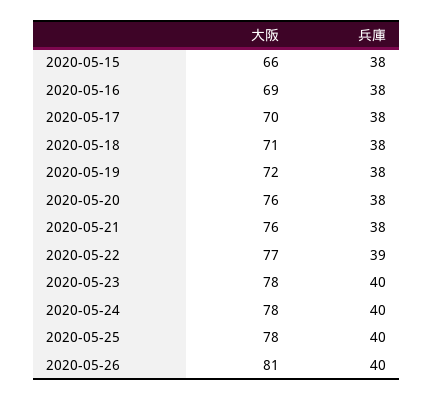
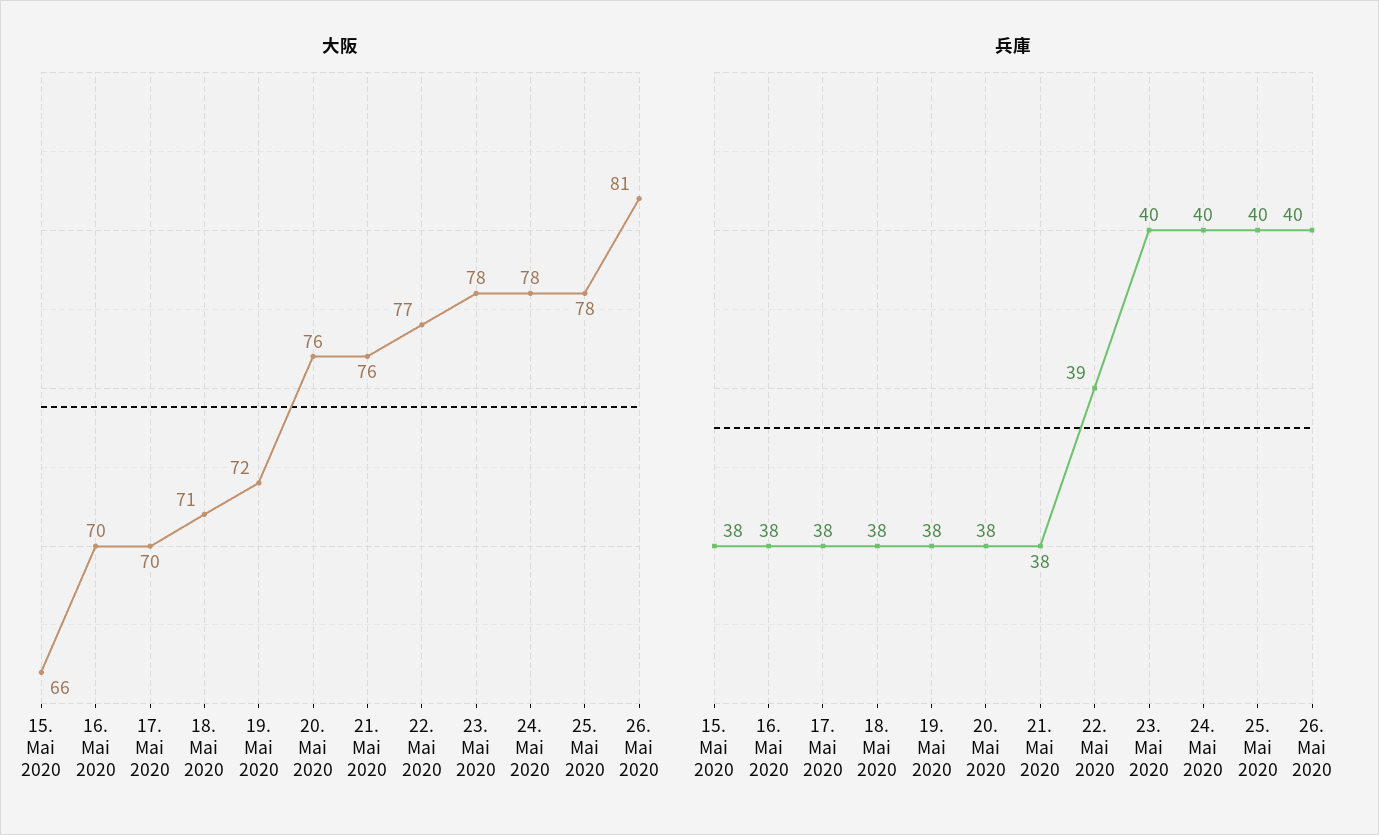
  {
    "大阪": {
      "2020-05-15": 66,
-     "2020-05-16": 69,
+     "2020-05-16": 70,
      "2020-05-17": 70,
      "2020-05-18": 71,
      "2020-05-19": 72,
      "2020-05-20": 76,
      "2020-05-21": 76,
      "2020-05-22": 77,
      "2020-05-23": 78,
      "2020-05-24": 78,
      "2020-05-25": 78,
      "2020-05-26": 81
    },
    "兵庫": {
      "2020-05-15": 38,
      "2020-05-16": 38,
      "2020-05-17": 38,
      "2020-05-18": 38,
      "2020-05-19": 38,
      "2020-05-20": 38,
      "2020-05-21": 38,
      "2020-05-22": 39,
      "2020-05-23": 40,
      "2020-05-24": 40,
      "2020-05-25": 40,
      "2020-05-26": 40
    }
  }

